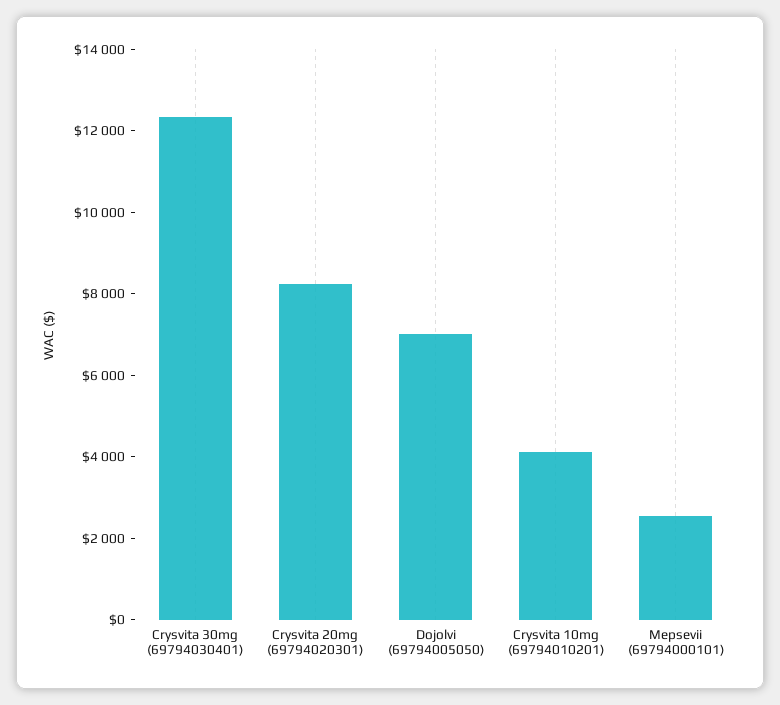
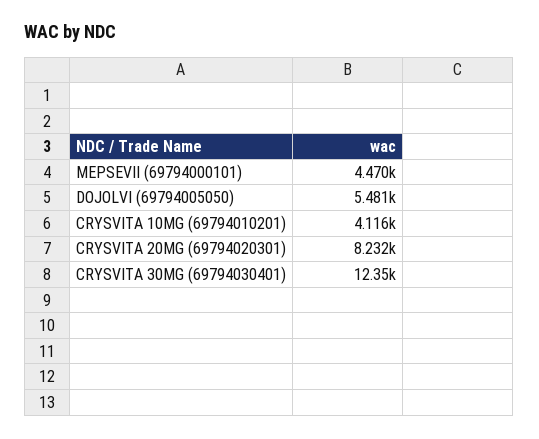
  {
    "Crysvita 30mg (69794030401)": 12350,
    "Crysvita 20mg (69794020301)": 8232,
-   "Dojolvi (69794005050)": 7000,
+   "Dojolvi (69794005050)": 5481,
    "Crysvita 10mg (69794010201)": 4116,
-   "Mepsevii (69794000101)": 2500
+   "Mepsevii (69794000101)": 4470
  }

